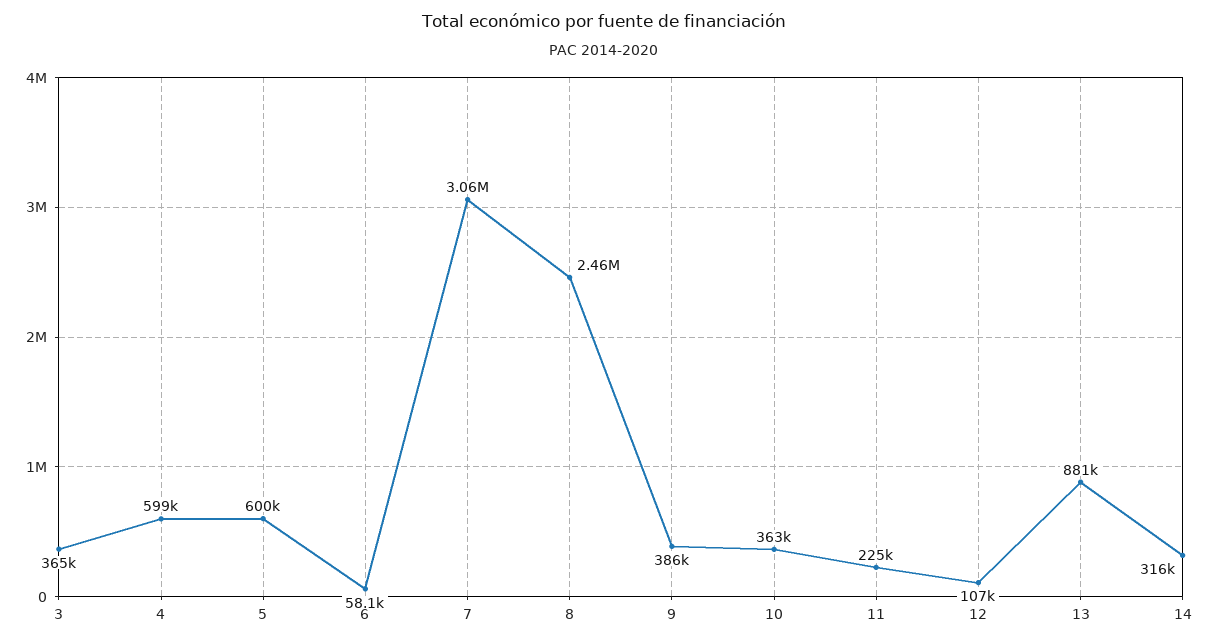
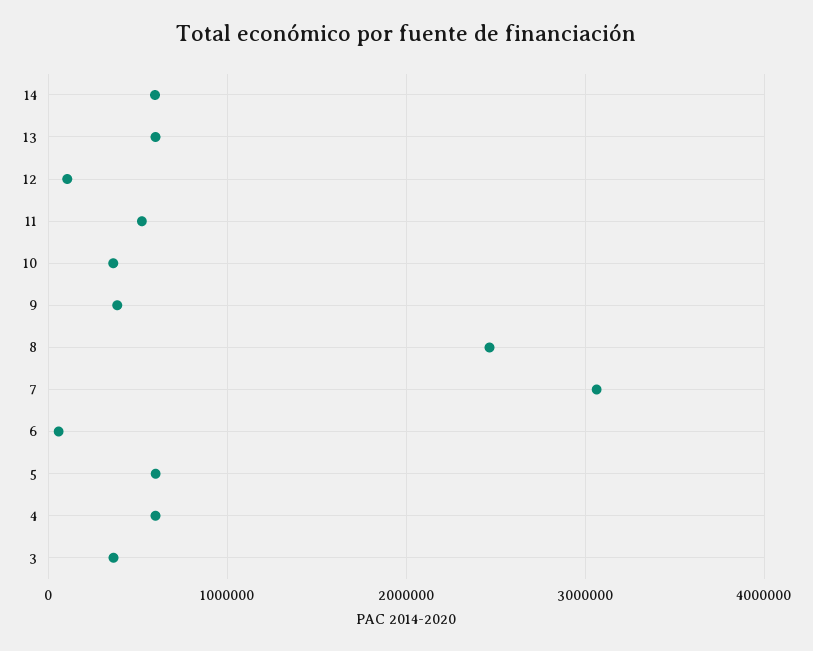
  {
    "3": 365000,
    "4": 599000,
    "5": 600000,
    "6": 58100,
    "7": 3060000,
    "8": 2460000,
    "9": 386000,
    "10": 363000,
-   "11": 225000,
+   "11": 500000,
    "12": 107000,
-   "13": 881000,
+   "13": 600000,
-   "14": 316000
+   "14": 600000
  }

